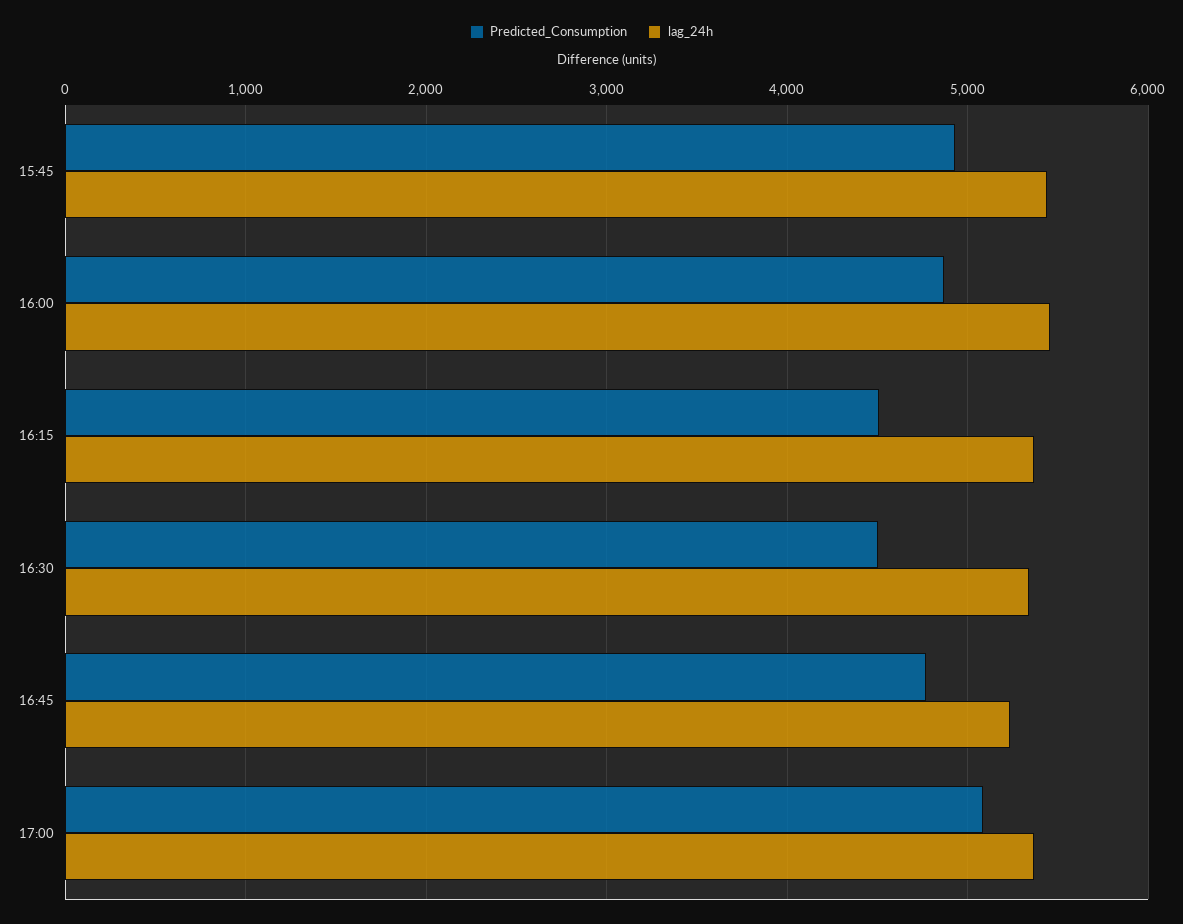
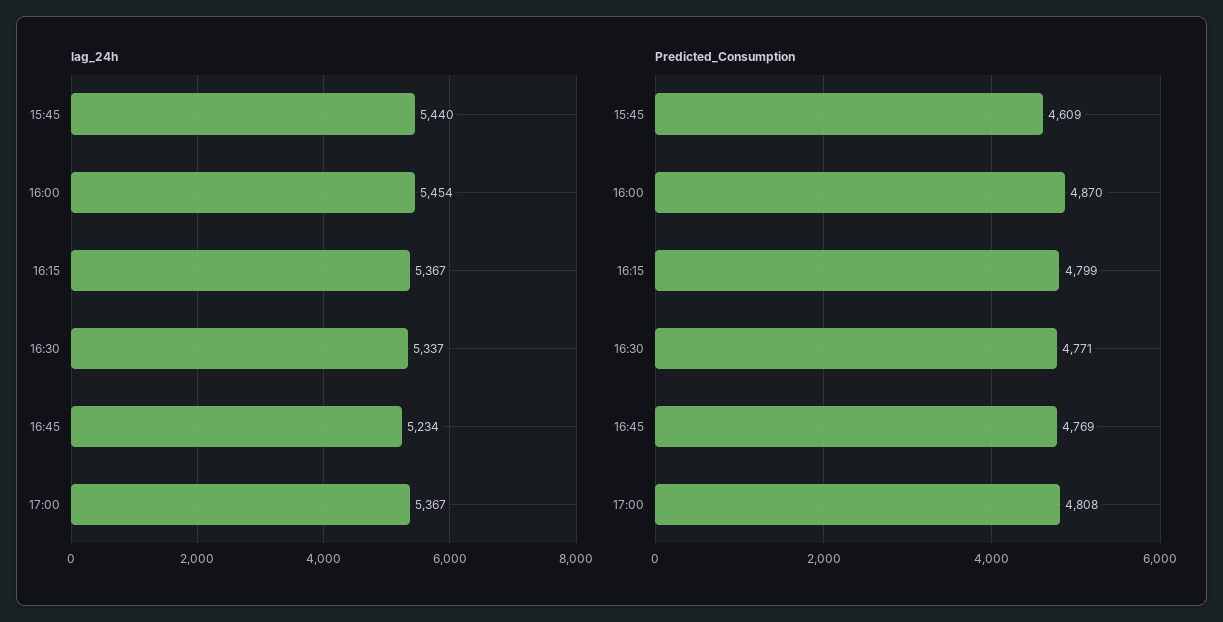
  {
    "Predicted_Consumption": {
-     "15:45": 4900,
+     "15:45": 4609,
      "16:00": 4870,
-     "16:15": 4500,
+     "16:15": 4799,
-     "16:30": 4500,
+     "16:30": 4771,
      "16:45": 4769,
-     "17:00": 5100
+     "17:00": 4808
    },
    "lag_24h": {
      "15:45": 5440,
      "16:00": 5454,
      "16:15": 5367,
      "16:30": 5337,
      "16:45": 5234,
      "17:00": 5367
    }
  }

